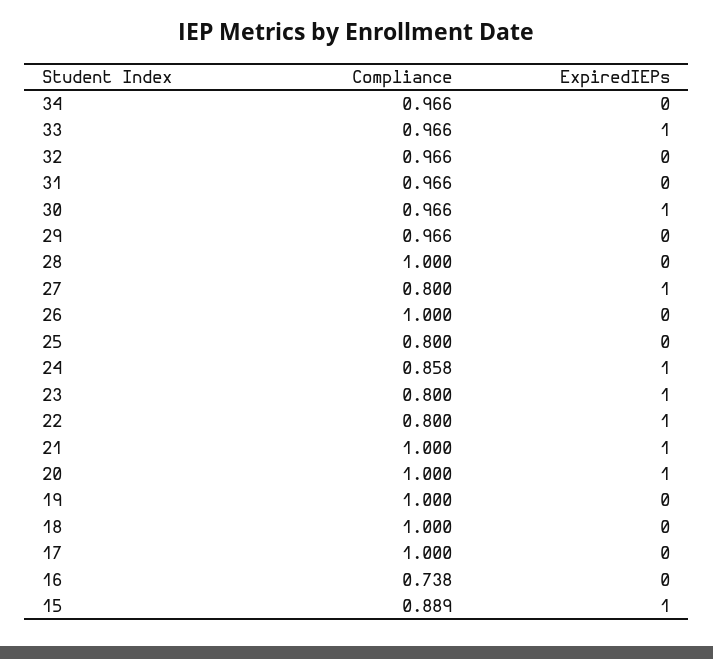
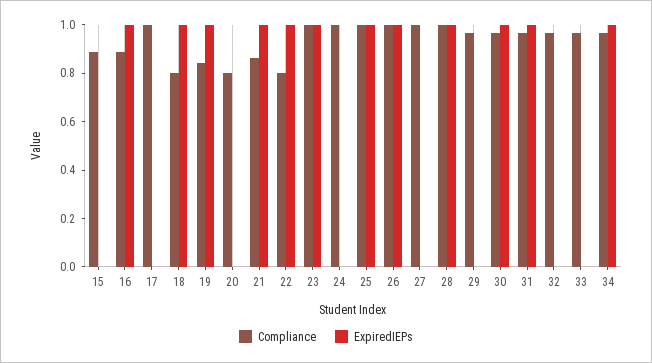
  {
    "Compliance": {
      "34": 0.966,
      "33": 0.966,
      "32": 0.966,
      "31": 0.966,
      "30": 0.966,
      "29": 0.966,
      "28": 1,
-     "27": 0.8,
+     "27": 1,
      "26": 1,
-     "25": 0.8,
+     "25": 1,
-     "24": 0.858,
+     "24": 1,
-     "23": 0.8,
+     "23": 1,
      "22": 0.8,
-     "21": 1,
+     "21": 0.85,
-     "20": 1,
+     "20": 0.8,
-     "19": 1,
+     "19": 0.85,
-     "18": 1,
+     "18": 0.8,
      "17": 1,
-     "16": 0.738,
+     "16": 0.9,
      "15": 0.889
    },
    "ExpiredIEPs": {
-     "34": 0,
+     "34": 1,
-     "33": 1,
+     "33": 0,
      "32": 0,
-     "31": 0,
+     "31": 1,
      "30": 1,
      "29": 0,
-     "28": 0,
+     "28": 1,
-     "27": 1,
+     "27": 0,
-     "26": 0,
+     "26": 1,
-     "25": 0,
+     "25": 1,
-     "24": 1,
+     "24": 0,
      "23": 1,
      "22": 1,
      "21": 1,
-     "20": 1,
+     "20": 0,
-     "19": 0,
+     "19": 1,
-     "18": 0,
+     "18": 1,
      "17": 0,
-     "16": 0,
+     "16": 1,
-     "15": 1
+     "15": 0
    }
  }

